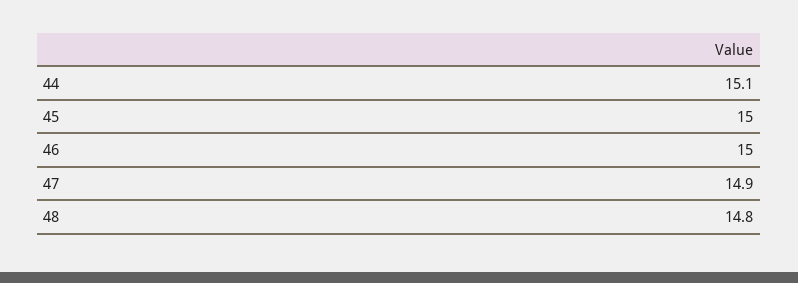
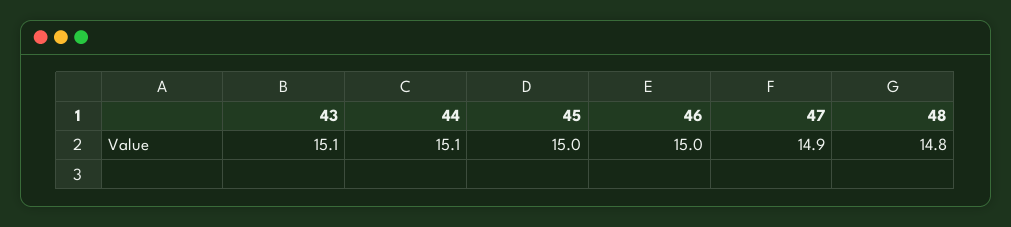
  {
    "44": 15.1,
    "45": 15,
    "46": 15,
    "47": 14.9,
-   "48": 14.8
+   "48": 14.8,
+   "43": 15.1
  }

